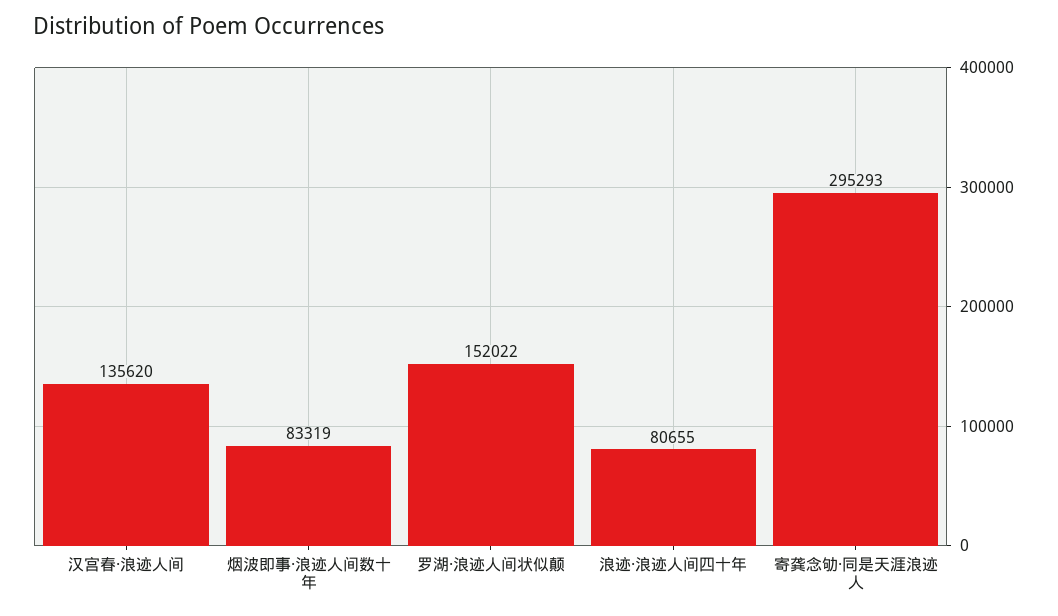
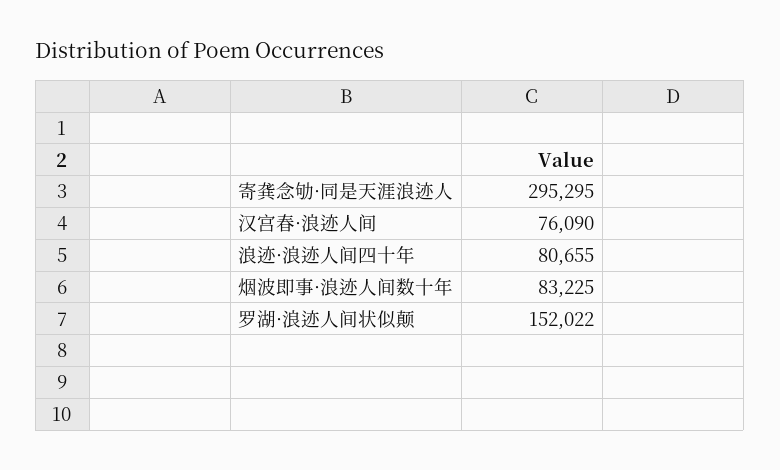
  {
-   "汉宫春·浪迹人间": 135620,
+   "汉宫春·浪迹人间": 76090,
-   "烟波即事·浪迹人间数十年": 83319,
+   "烟波即事·浪迹人间数十年": 83225,
    "罗湖·浪迹人间状似颠": 152022,
    "浪迹·浪迹人间四十年": 80655,
-   "寄龚念劬·同是天涯浪迹人": 295293
+   "寄龚念劬·同是天涯浪迹人": 295295
  }

